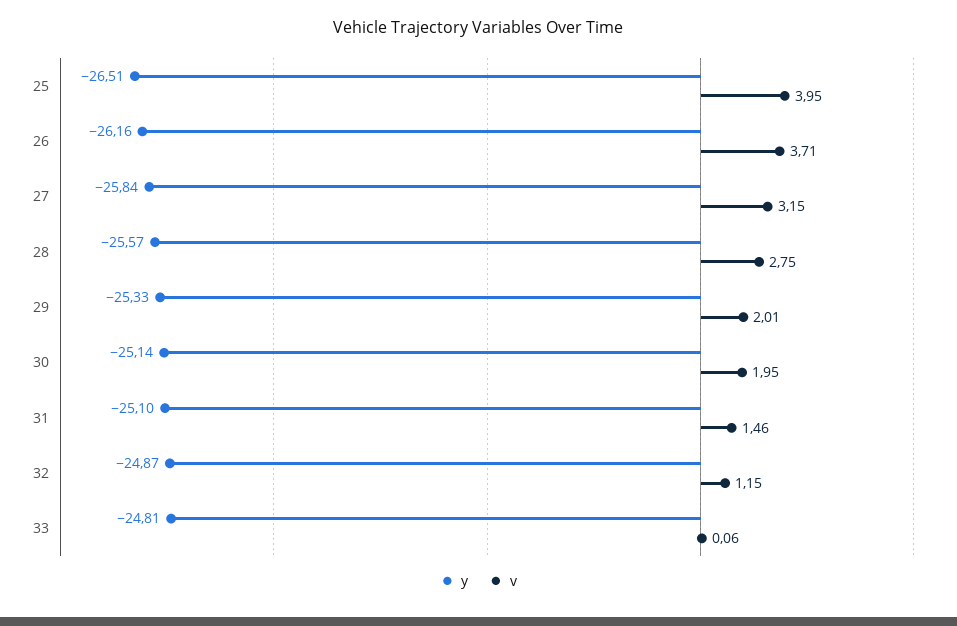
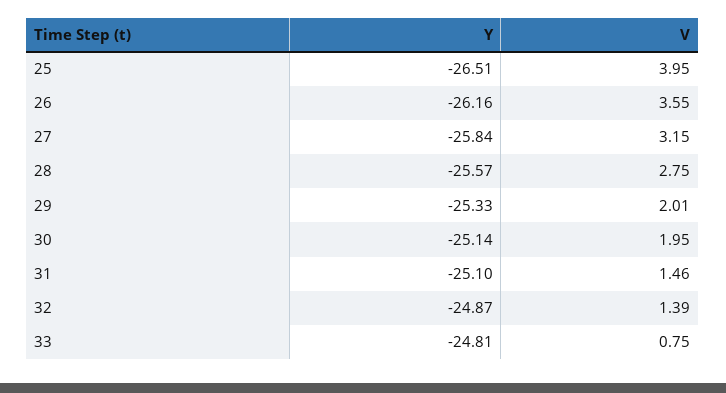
  {
    "y": {
      "25": -26.51,
      "26": -26.16,
      "27": -25.84,
      "28": -25.57,
      "29": -25.33,
      "30": -25.14,
      "31": -25.1,
      "32": -24.87,
      "33": -24.81
    },
    "v": {
      "25": 3.95,
-     "26": 3.71,
+     "26": 3.55,
      "27": 3.15,
      "28": 2.75,
      "29": 2.01,
      "30": 1.95,
      "31": 1.46,
-     "32": 1.15,
+     "32": 1.39,
-     "33": 0.06
+     "33": 0.75
    }
  }

